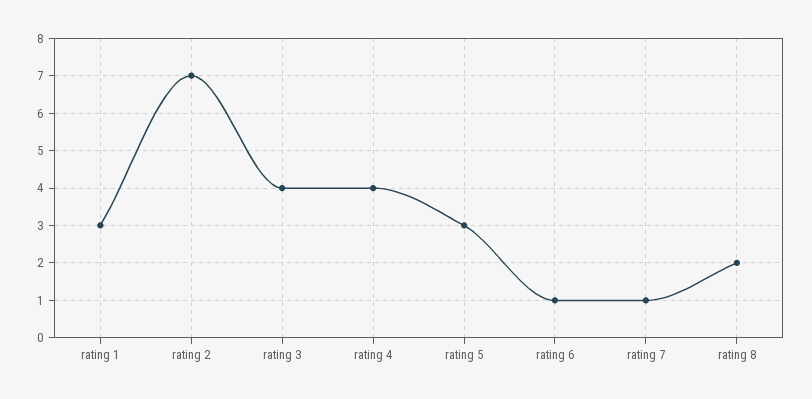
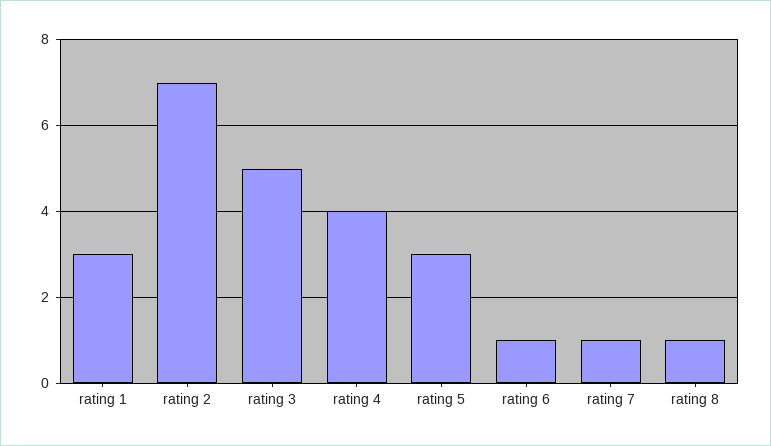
  {
    "rating 1": 3,
    "rating 2": 7,
-   "rating 3": 4,
+   "rating 3": 5,
    "rating 4": 4,
    "rating 5": 3,
    "rating 6": 1,
    "rating 7": 1,
-   "rating 8": 2
+   "rating 8": 1
  }

